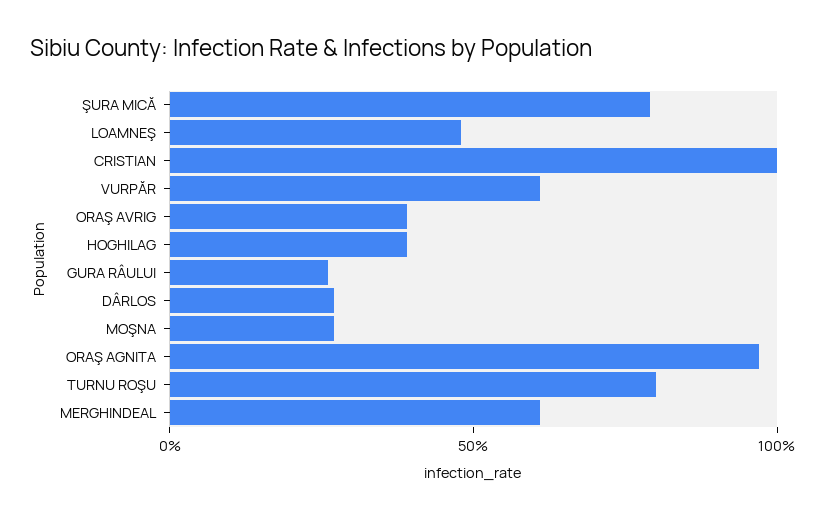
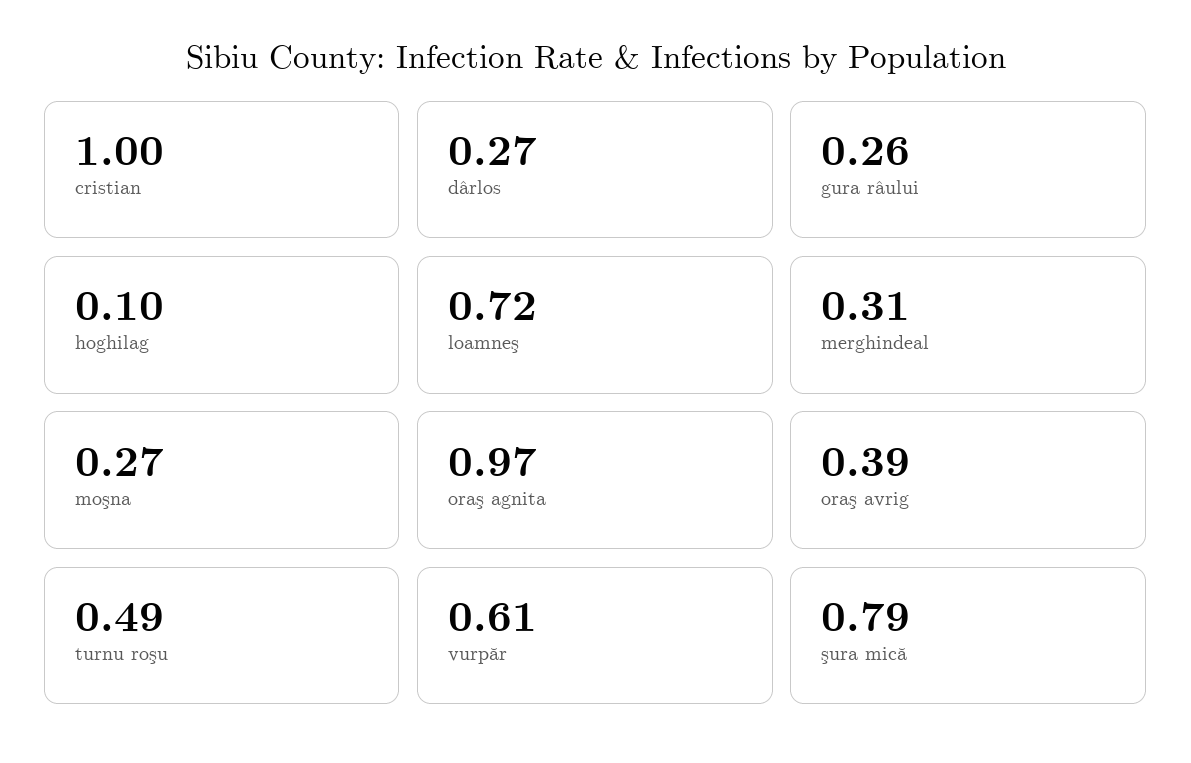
  {
    "ŞURA MICĂ": 0.79,
-   "LOAMNEŞ": 0.5,
+   "LOAMNEŞ": 0.72,
    "CRISTIAN": 1,
    "VURPĂR": 0.61,
    "ORAŞ AVRIG": 0.39,
-   "HOGHILAG": 0.4,
+   "HOGHILAG": 0.1,
    "GURA RÂULUI": 0.26,
    "DÂRLOS": 0.27,
    "MOŞNA": 0.27,
    "ORAŞ AGNITA": 0.97,
-   "TURNU ROŞU": 0.8,
+   "TURNU ROŞU": 0.49,
-   "MERGHINDEAL": 0.6
+   "MERGHINDEAL": 0.31
  }

